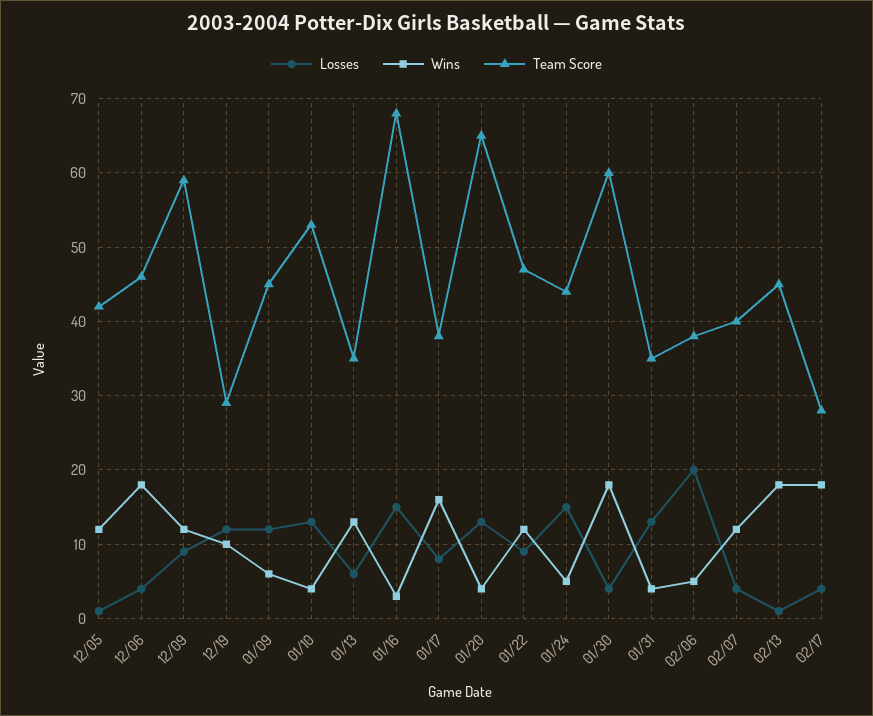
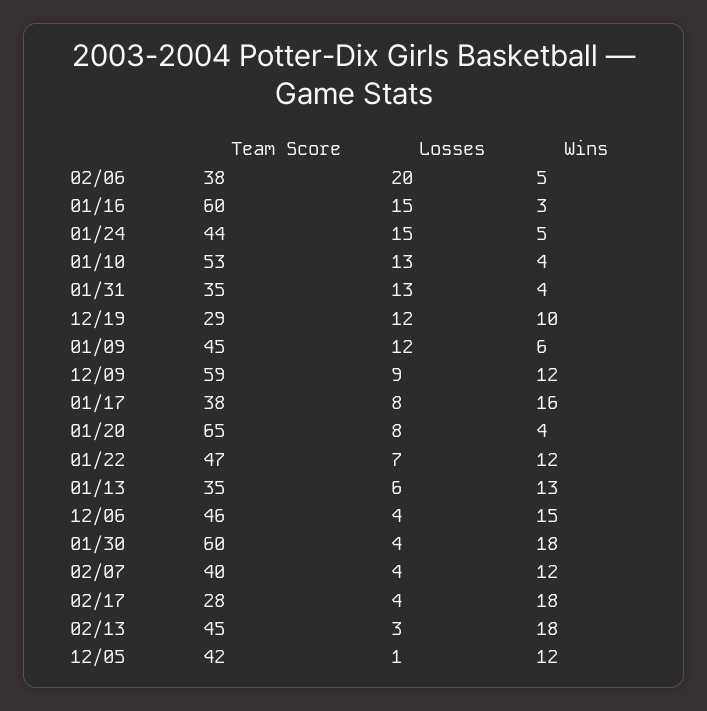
  {
    "Losses": {
      "12/05": 1,
      "12/06": 4,
      "12/09": 9,
      "12/19": 12,
      "01/09": 12,
      "01/10": 13,
      "01/13": 6,
      "01/16": 15,
      "01/17": 8,
-     "01/20": 13,
+     "01/20": 8,
-     "01/22": 9,
+     "01/22": 7,
      "01/24": 15,
      "01/30": 4,
      "01/31": 13,
      "02/06": 20,
      "02/07": 4,
-     "02/13": 1,
+     "02/13": 3,
      "02/17": 4
    },
    "Wins": {
      "12/05": 12,
-     "12/06": 18,
+     "12/06": 15,
      "12/09": 12,
      "12/19": 10,
      "01/09": 6,
      "01/10": 4,
      "01/13": 13,
      "01/16": 3,
      "01/17": 16,
      "01/20": 4,
      "01/22": 12,
      "01/24": 5,
      "01/30": 18,
      "01/31": 4,
      "02/06": 5,
      "02/07": 12,
      "02/13": 18,
      "02/17": 18
    },
    "Team Score": {
      "12/05": 42,
      "12/06": 46,
      "12/09": 59,
      "12/19": 29,
      "01/09": 45,
      "01/10": 53,
      "01/13": 35,
-     "01/16": 68,
+     "01/16": 60,
      "01/17": 38,
      "01/20": 65,
      "01/22": 47,
      "01/24": 44,
      "01/30": 60,
      "01/31": 35,
      "02/06": 38,
      "02/07": 40,
      "02/13": 45,
      "02/17": 28
    }
  }

